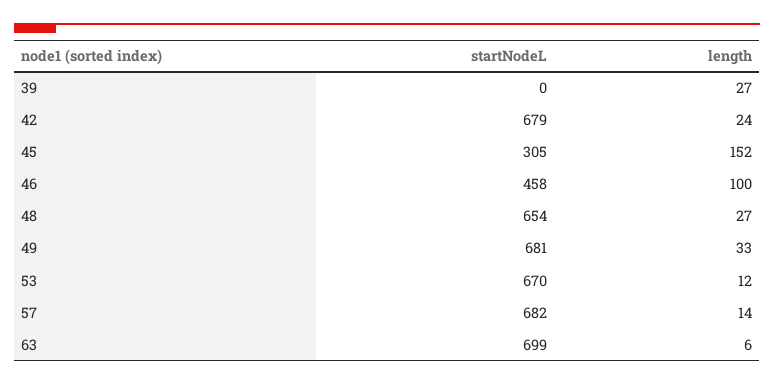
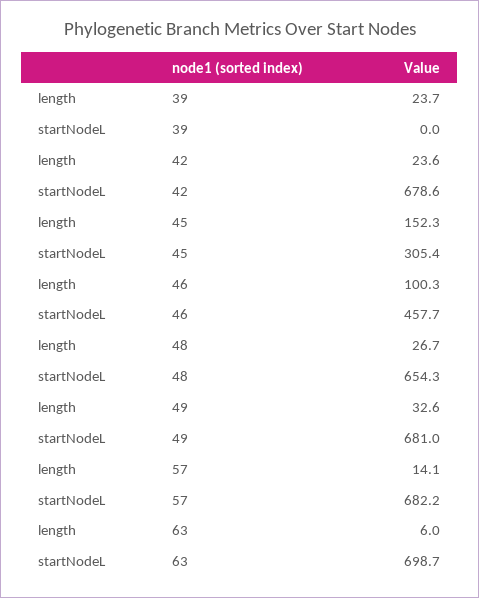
  {
    "startNodeL": {
      "39": 0,
      "42": 678.6,
      "45": 305.4,
      "46": 457.7,
      "48": 654.3,
      "49": 681,
-     "53": 670,
      "57": 682.2,
      "63": 698.7
    },
    "length": {
-     "39": 27,
+     "39": 23.7,
      "42": 23.6,
      "45": 152.3,
      "46": 100.3,
      "48": 26.7,
      "49": 32.6,
-     "53": 12,
      "57": 14.1,
      "63": 6
    }
  }

